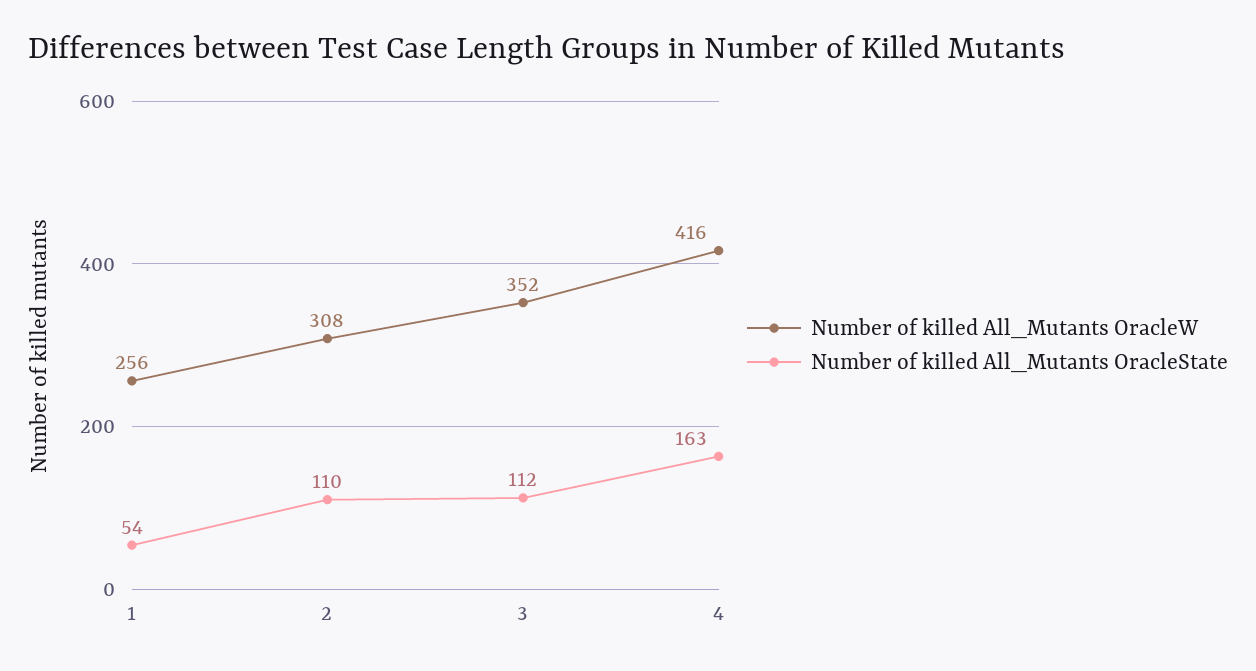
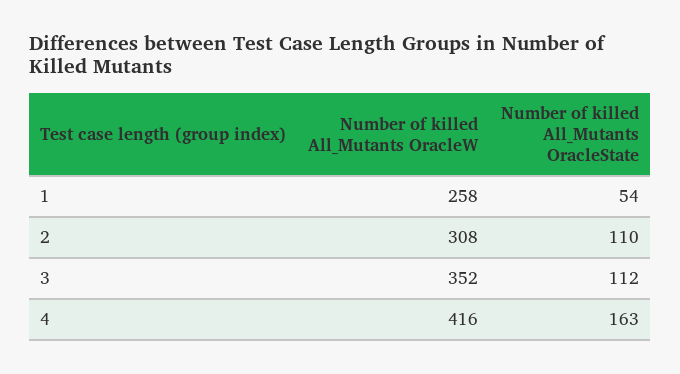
  {
    "Number of killed All_Mutants OracleW": {
-     "1": 256,
+     "1": 258,
      "2": 308,
      "3": 352,
      "4": 416
    },
    "Number of killed All_Mutants OracleState": {
      "1": 54,
      "2": 110,
      "3": 112,
      "4": 163
    }
  }

